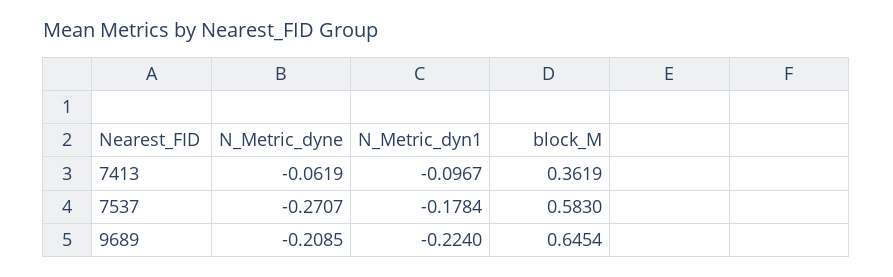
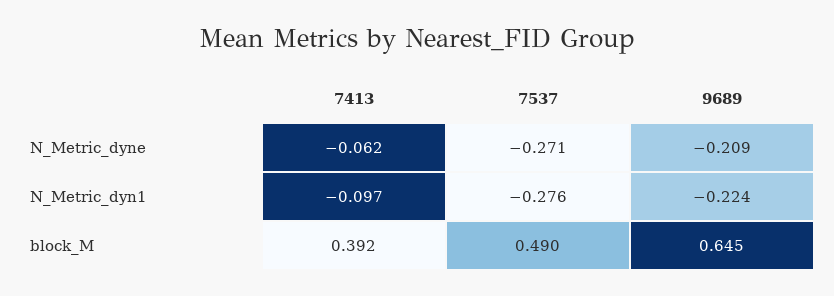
  {
    "N_Metric_dyne": {
      "7413": -0.0619,
      "7537": -0.2707,
      "9689": -0.2085
    },
    "N_Metric_dyn1": {
      "7413": -0.0967,
-     "7537": -0.1784,
+     "7537": -0.276,
      "9689": -0.224
    },
    "block_M": {
-     "7413": 0.3619,
+     "7413": 0.392,
-     "7537": 0.583,
+     "7537": 0.49,
      "9689": 0.6454
    }
  }

